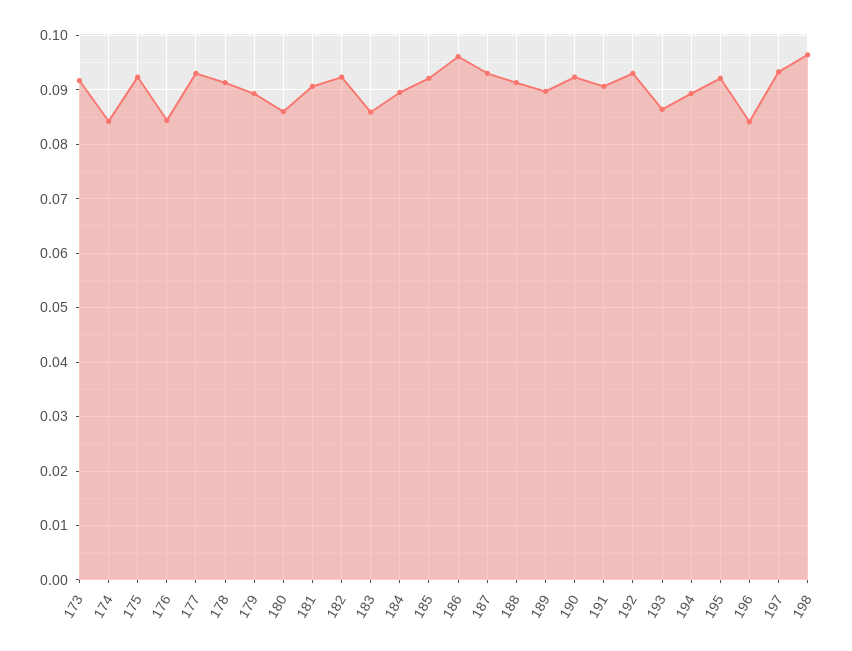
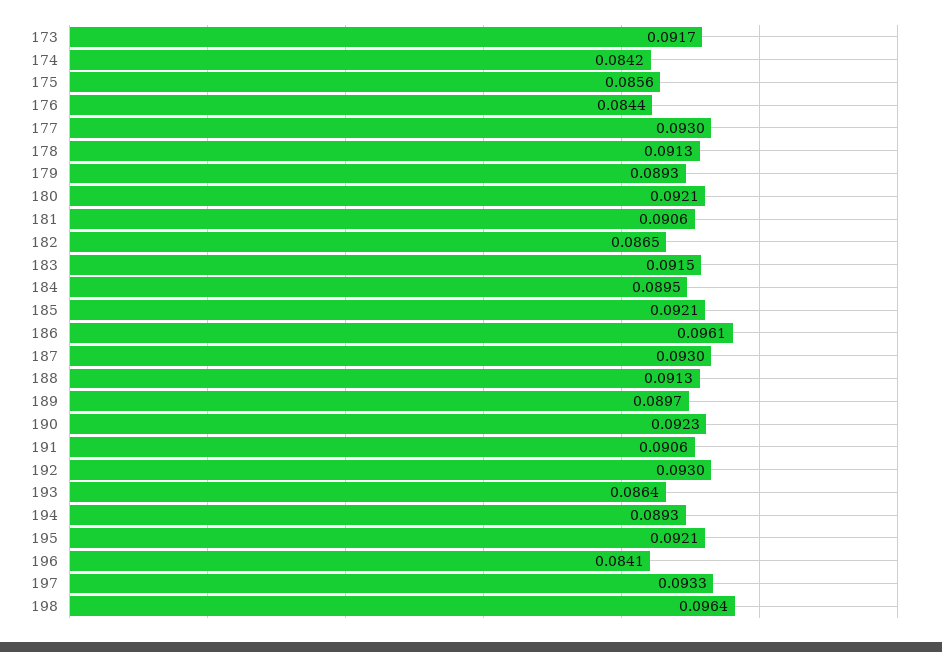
  {
    "173": 0.0917,
    "174": 0.0842,
-   "175": 0.092,
+   "175": 0.0856,
    "176": 0.0844,
    "177": 0.093,
    "178": 0.0913,
    "179": 0.0893,
-   "180": 0.086,
+   "180": 0.0921,
    "181": 0.0906,
-   "182": 0.092,
+   "182": 0.0865,
-   "183": 0.086,
+   "183": 0.0915,
    "184": 0.0895,
    "185": 0.0921,
    "186": 0.0961,
    "187": 0.093,
    "188": 0.0913,
    "189": 0.0897,
    "190": 0.0923,
    "191": 0.0906,
    "192": 0.093,
    "193": 0.0864,
    "194": 0.0893,
    "195": 0.0921,
    "196": 0.0841,
    "197": 0.0933,
    "198": 0.0964
  }

